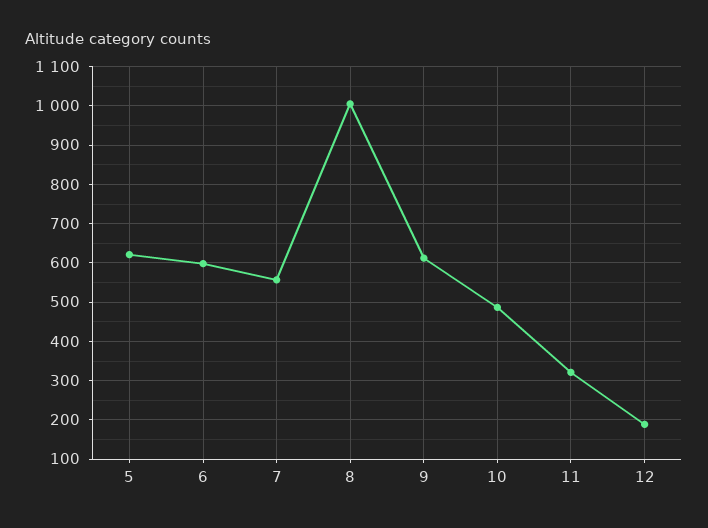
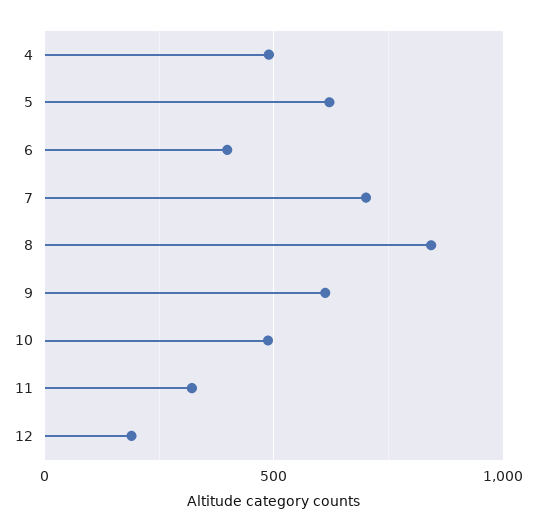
  {
    "5": 620,
-   "6": 600,
+   "6": 400,
-   "7": 560,
+   "7": 700,
-   "8": 1000,
+   "8": 850,
    "9": 620,
    "10": 480,
    "11": 320,
-   "12": 180
+   "12": 180,
+   "4": 500
  }

